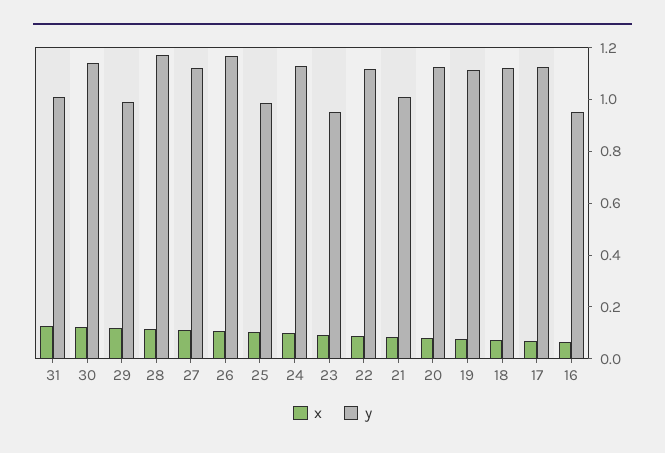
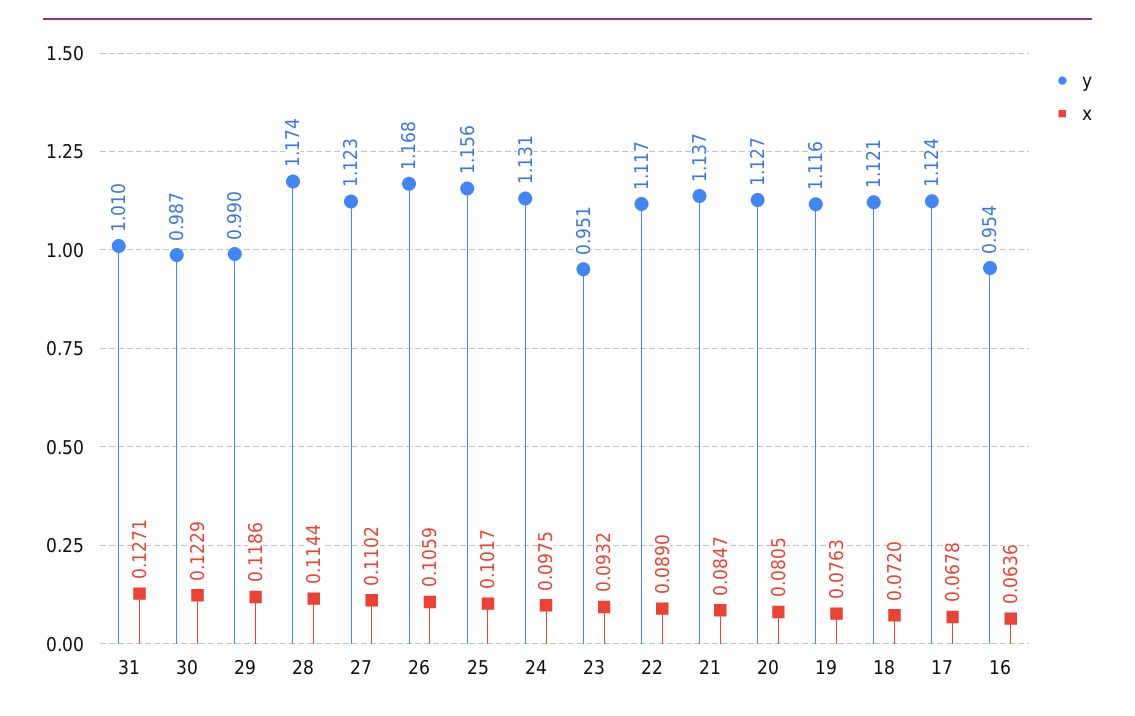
  {
    "x": {
      "31": 0.1271,
      "30": 0.1229,
      "29": 0.1186,
      "28": 0.1144,
      "27": 0.1102,
      "26": 0.1059,
      "25": 0.1017,
      "24": 0.0975,
      "23": 0.0932,
      "22": 0.089,
      "21": 0.0847,
      "20": 0.0805,
      "19": 0.0763,
      "18": 0.072,
      "17": 0.0678,
      "16": 0.0636
    },
    "y": {
      "31": 1.01,
-     "30": 1.15,
+     "30": 0.987,
      "29": 0.99,
      "28": 1.174,
      "27": 1.123,
      "26": 1.168,
-     "25": 1,
+     "25": 1.156,
      "24": 1.131,
      "23": 0.951,
      "22": 1.117,
-     "21": 1,
+     "21": 1.137,
      "20": 1.127,
      "19": 1.116,
      "18": 1.121,
      "17": 1.124,
      "16": 0.954
    }
  }

